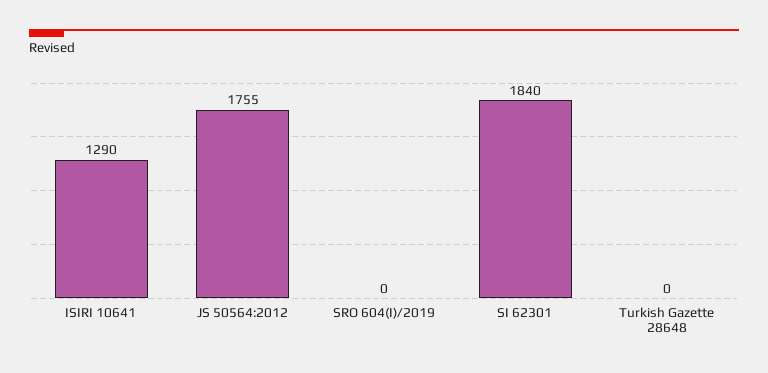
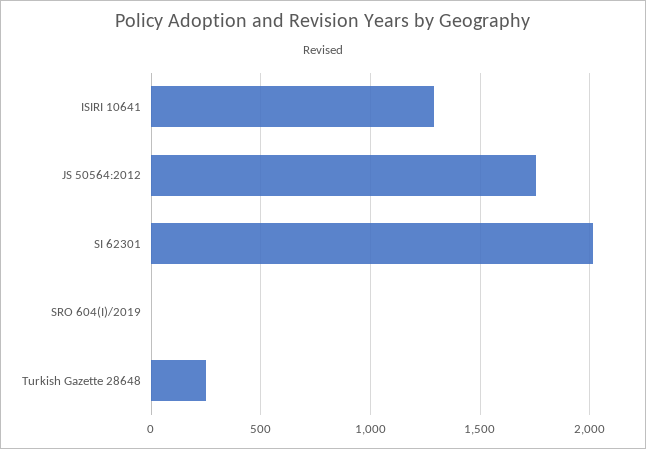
  {
    "ISIRI 10641": 1290,
    "JS 50564:2012": 1755,
    "SRO 604(I)/2019": 0,
-   "SI 62301": 1840,
+   "SI 62301": 2000,
-   "Turkish Gazette 28648": 0
+   "Turkish Gazette 28648": 250
  }

